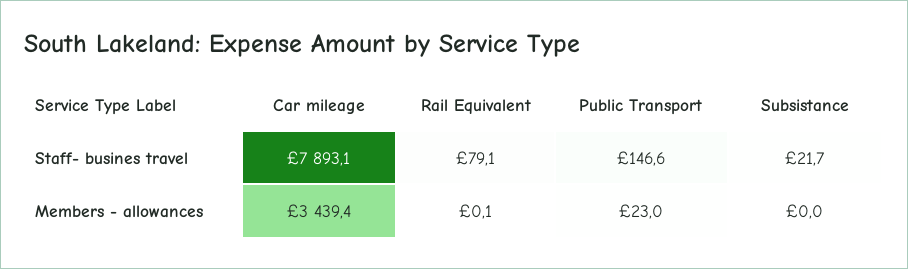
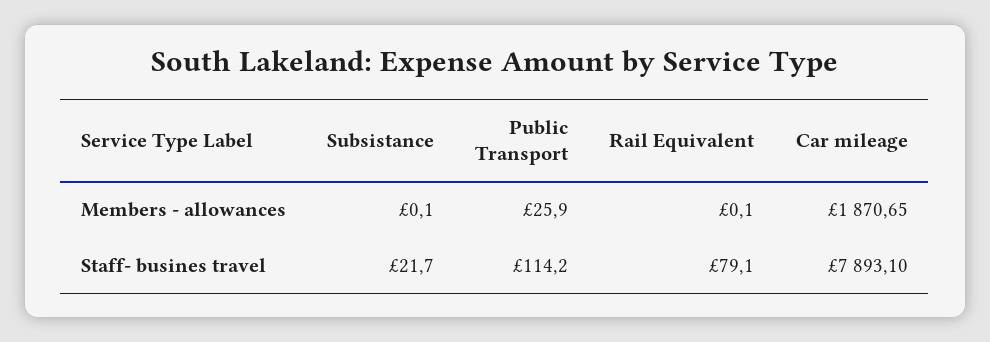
  {
    "Car mileage": {
      "Staff- busines travel": 7893.1,
-     "Members - allowances": 3439.4
+     "Members - allowances": 1870.65
    },
    "Rail Equivalent": {
      "Staff- busines travel": 79.1,
      "Members - allowances": 0.1
    },
    "Public Transport": {
-     "Staff- busines travel": 146.6,
+     "Staff- busines travel": 114.2,
-     "Members - allowances": 23
+     "Members - allowances": 25.9
    },
    "Subsistance": {
      "Staff- busines travel": 21.7,
-     "Members - allowances": 0
+     "Members - allowances": 0.1
    }
  }

